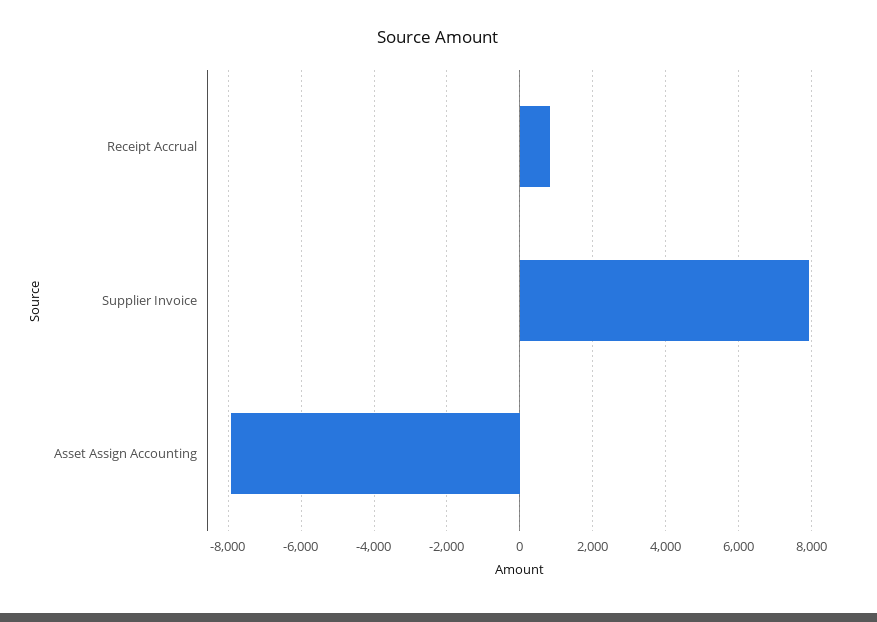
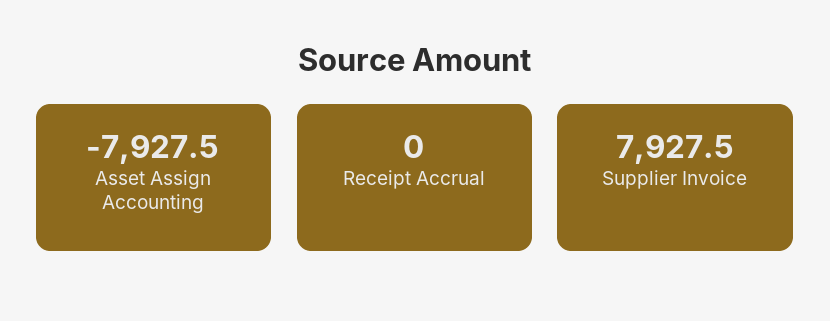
  {
-   "Receipt Accrual": 800,
+   "Receipt Accrual": 0,
    "Supplier Invoice": 7927.5,
    "Asset Assign Accounting": -7927.5
  }

